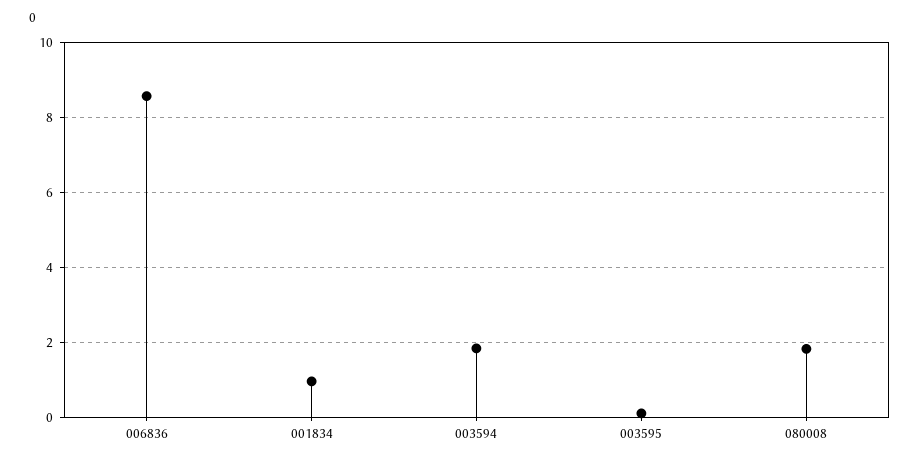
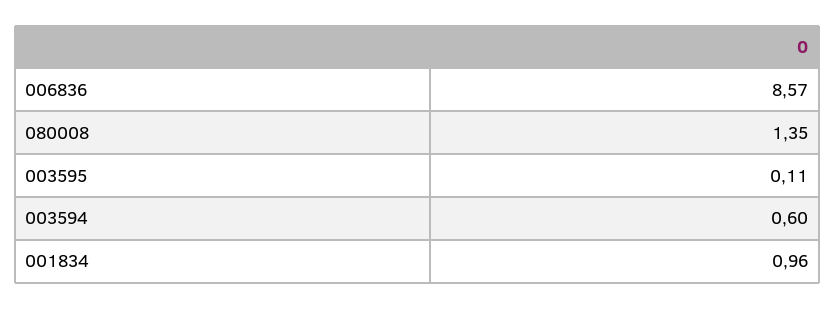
  {
    "006836": 8.57,
    "001834": 0.96,
-   "003594": 1.8,
+   "003594": 0.6,
    "003595": 0.11,
-   "080008": 1.8
+   "080008": 1.35
  }

